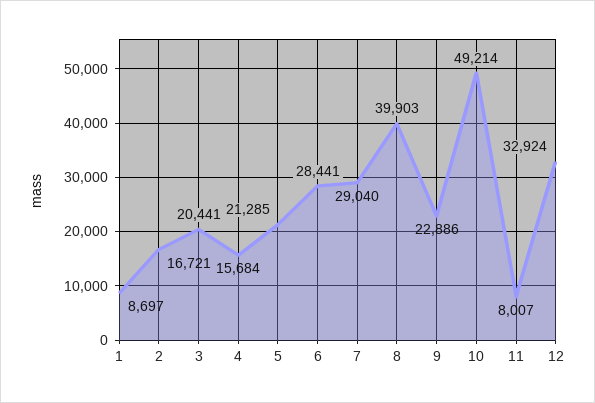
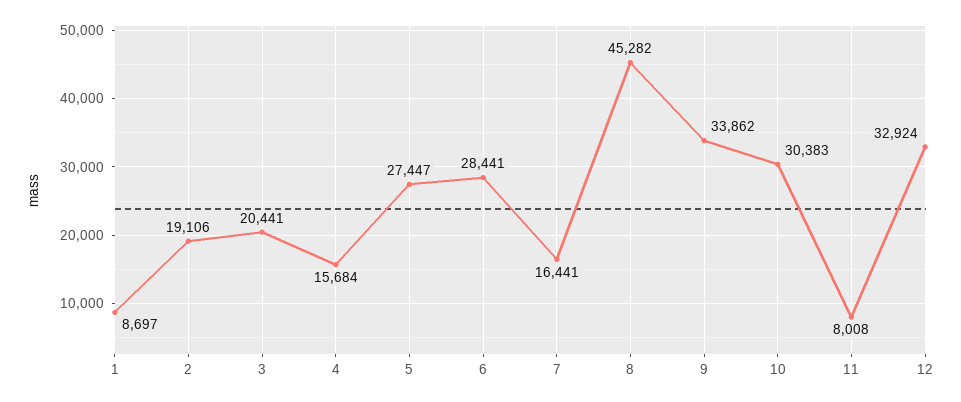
  {
    "1": 8697,
-   "2": 16721,
+   "2": 19106,
    "3": 20441,
    "4": 15684,
-   "5": 21285,
+   "5": 27447,
    "6": 28441,
-   "7": 29040,
+   "7": 16441,
-   "8": 39903,
+   "8": 45282,
-   "9": 22886,
+   "9": 33862,
-   "10": 49214,
+   "10": 30383,
-   "11": 8007,
+   "11": 8008,
    "12": 32924
  }

